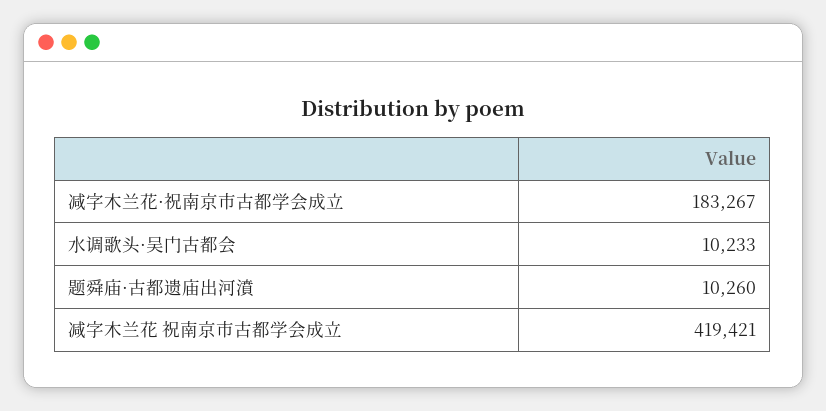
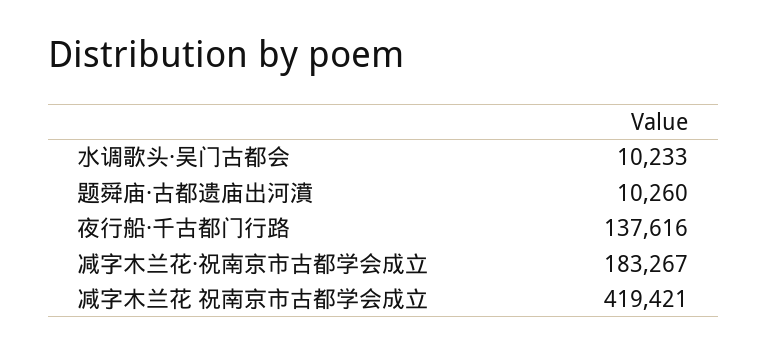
  {
    "减字木兰花·祝南京市古都学会成立": 183267,
    "水调歌头·吴门古都会": 10233,
    "题舜庙·古都遗庙出河濆": 10260,
-   "减字木兰花 祝南京市古都学会成立": 419421
+   "减字木兰花 祝南京市古都学会成立": 419421,
+   "夜行船·千古都门行路": 137616
  }

